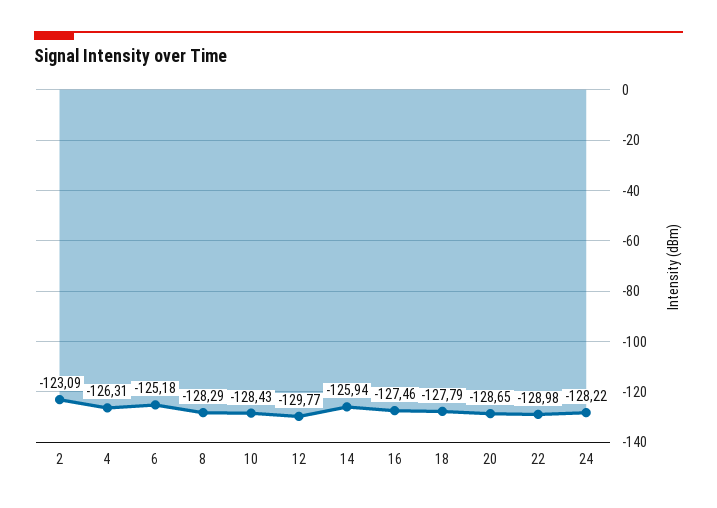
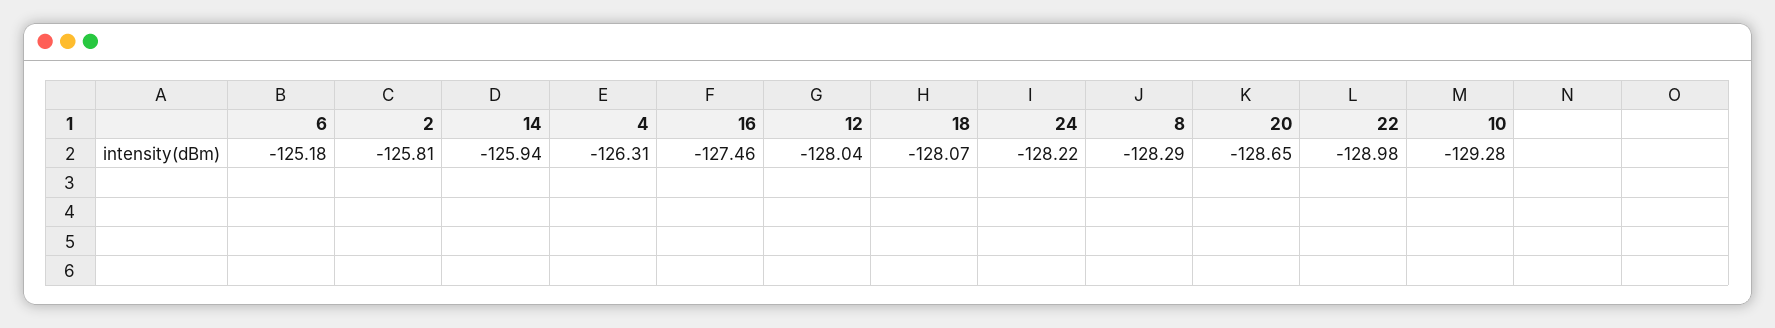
  {
-   "2": -123.09,
+   "2": -125.81,
    "4": -126.31,
    "6": -125.18,
    "8": -128.29,
-   "10": -128.43,
+   "10": -129.28,
-   "12": -129.77,
+   "12": -128.04,
    "14": -125.94,
    "16": -127.46,
-   "18": -127.79,
+   "18": -128.07,
    "20": -128.65,
    "22": -128.98,
    "24": -128.22
  }

